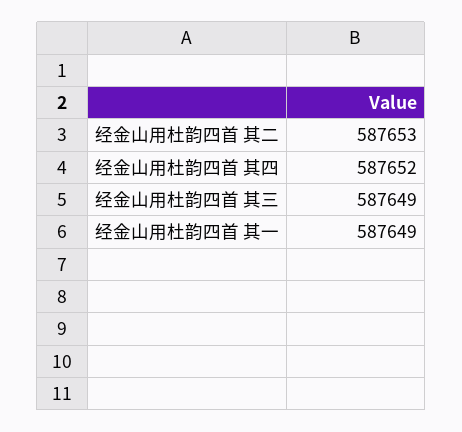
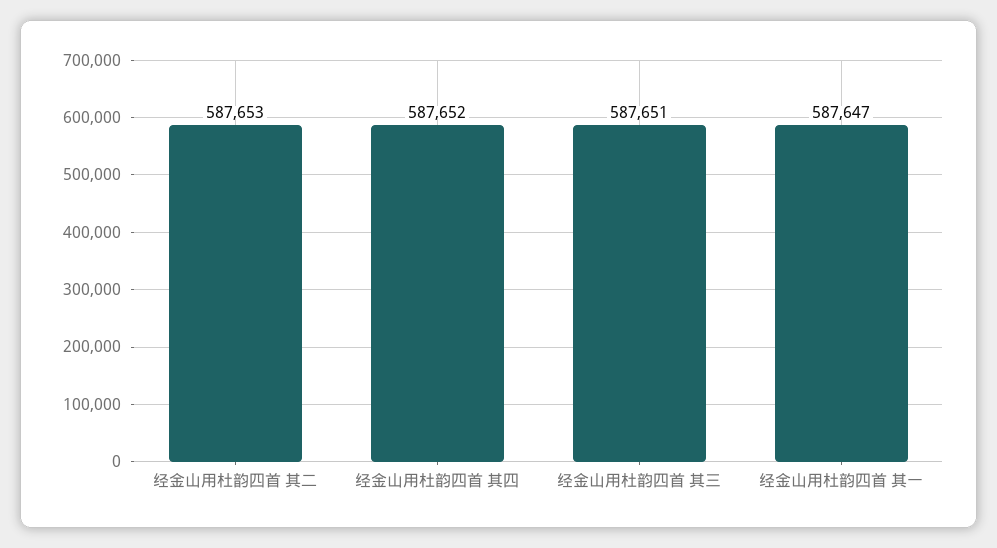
  {
    "经金山用杜韵四首 其二": 587653,
    "经金山用杜韵四首 其四": 587652,
-   "经金山用杜韵四首 其三": 587649,
+   "经金山用杜韵四首 其三": 587651,
-   "经金山用杜韵四首 其一": 587649
+   "经金山用杜韵四首 其一": 587647
  }

